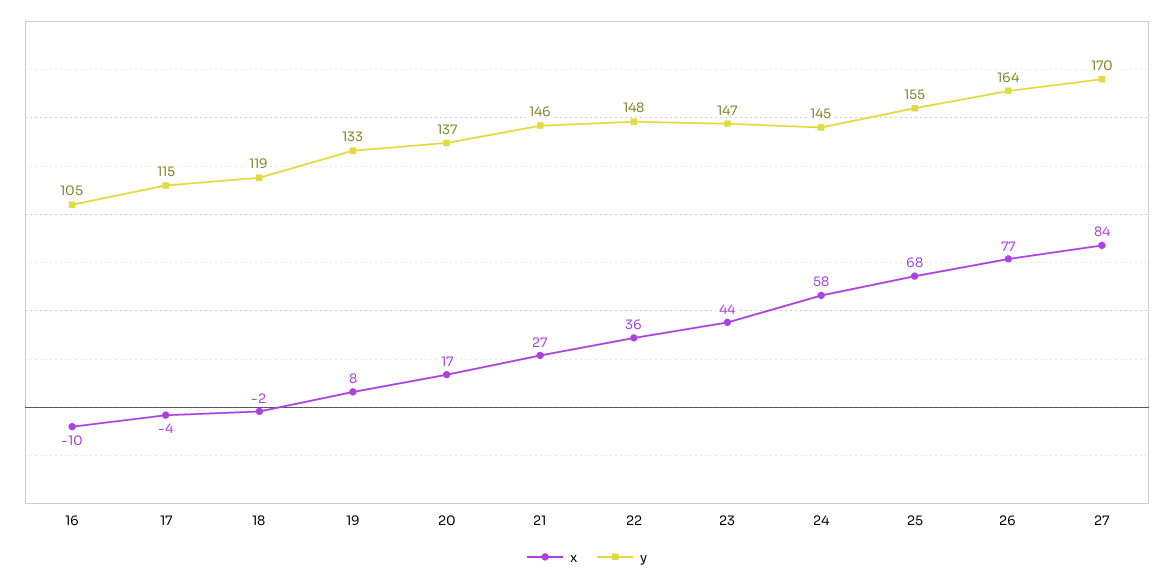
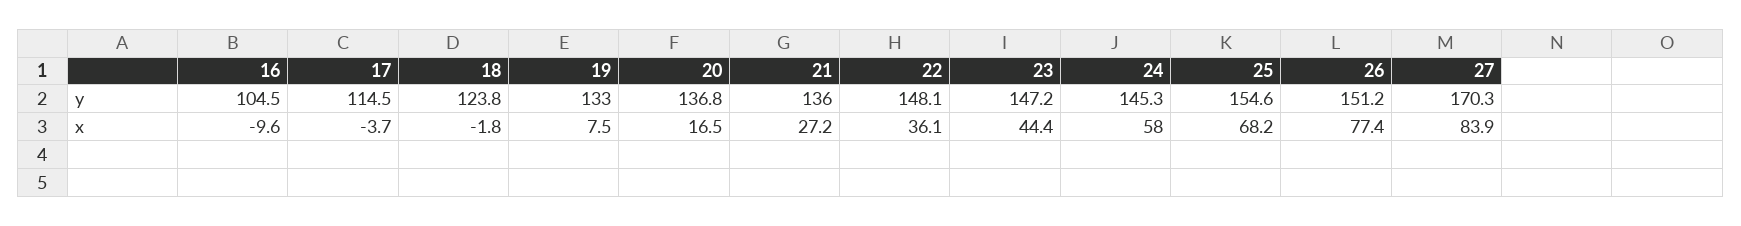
  {
    "x": {
      "16": -9.6,
      "17": -3.7,
      "18": -1.8,
      "19": 7.5,
      "20": 16.5,
      "21": 27.2,
      "22": 36.1,
      "23": 44.4,
      "24": 58,
      "25": 68.2,
      "26": 77.4,
      "27": 83.9
    },
    "y": {
      "16": 104.5,
      "17": 114.5,
-     "18": 119,
+     "18": 123.8,
      "19": 133,
      "20": 136.8,
-     "21": 146,
+     "21": 136,
      "22": 148.1,
      "23": 147.2,
      "24": 145.3,
      "25": 154.6,
-     "26": 164,
+     "26": 151.2,
      "27": 170.3
    }
  }

